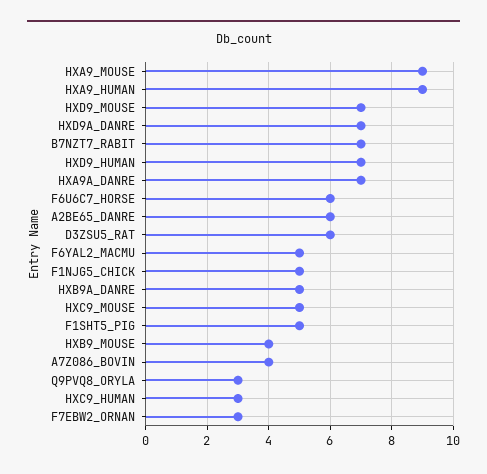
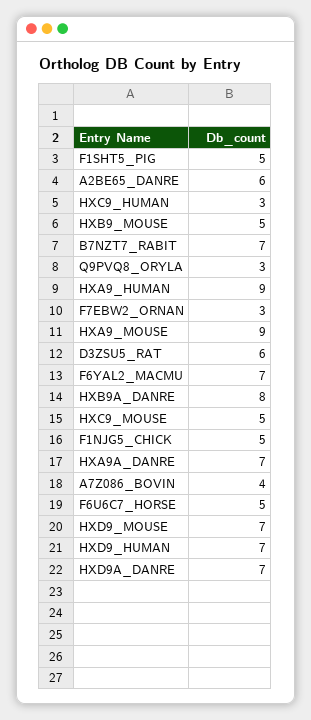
  {
    "HXA9_MOUSE": 9,
    "HXA9_HUMAN": 9,
    "HXD9_MOUSE": 7,
    "HXD9A_DANRE": 7,
    "B7NZT7_RABIT": 7,
    "HXD9_HUMAN": 7,
    "HXA9A_DANRE": 7,
-   "F6U6C7_HORSE": 6,
+   "F6U6C7_HORSE": 5,
    "A2BE65_DANRE": 6,
    "D3ZSU5_RAT": 6,
-   "F6YAL2_MACMU": 5,
+   "F6YAL2_MACMU": 7,
    "F1NJG5_CHICK": 5,
-   "HXB9A_DANRE": 5,
+   "HXB9A_DANRE": 8,
    "HXC9_MOUSE": 5,
    "F1SHT5_PIG": 5,
-   "HXB9_MOUSE": 4,
+   "HXB9_MOUSE": 5,
    "A7Z086_BOVIN": 4,
    "Q9PVQ8_ORYLA": 3,
    "HXC9_HUMAN": 3,
    "F7EBW2_ORNAN": 3
  }

